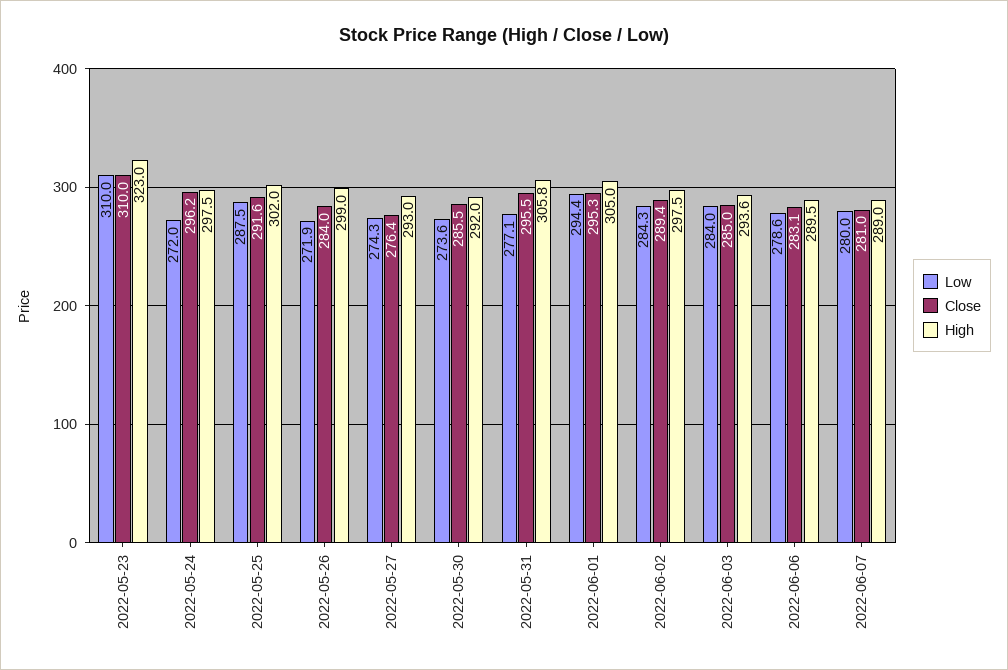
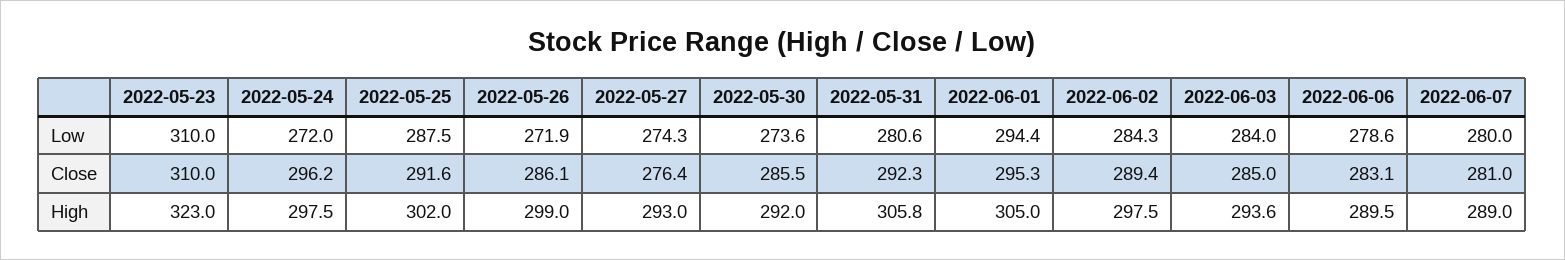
  {
    "Low": {
      "2022-05-23": 310,
      "2022-05-24": 272,
      "2022-05-25": 287.5,
      "2022-05-26": 271.9,
      "2022-05-27": 274.3,
      "2022-05-30": 273.6,
-     "2022-05-31": 277.1,
+     "2022-05-31": 280.6,
      "2022-06-01": 294.4,
      "2022-06-02": 284.3,
      "2022-06-03": 284,
      "2022-06-06": 278.6,
      "2022-06-07": 280
    },
    "Close": {
      "2022-05-23": 310,
      "2022-05-24": 296.2,
      "2022-05-25": 291.6,
-     "2022-05-26": 284,
+     "2022-05-26": 286.1,
      "2022-05-27": 276.4,
      "2022-05-30": 285.5,
-     "2022-05-31": 295.5,
+     "2022-05-31": 292.3,
      "2022-06-01": 295.3,
      "2022-06-02": 289.4,
      "2022-06-03": 285,
      "2022-06-06": 283.1,
      "2022-06-07": 281
    },
    "High": {
      "2022-05-23": 323,
      "2022-05-24": 297.5,
      "2022-05-25": 302,
      "2022-05-26": 299,
      "2022-05-27": 293,
      "2022-05-30": 292,
      "2022-05-31": 305.8,
      "2022-06-01": 305,
      "2022-06-02": 297.5,
      "2022-06-03": 293.6,
      "2022-06-06": 289.5,
      "2022-06-07": 289
    }
  }

